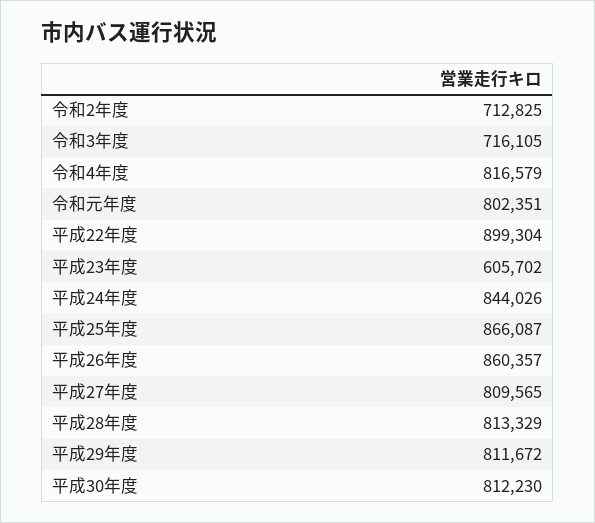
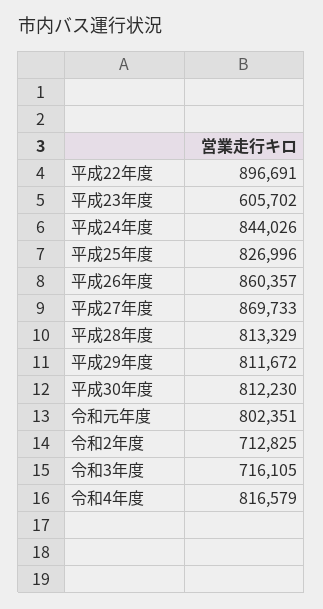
  {
    "令和2年度": 712825,
    "令和3年度": 716105,
    "令和4年度": 816579,
    "令和元年度": 802351,
-   "平成22年度": 899304,
+   "平成22年度": 896691,
    "平成23年度": 605702,
    "平成24年度": 844026,
-   "平成25年度": 866087,
+   "平成25年度": 826996,
    "平成26年度": 860357,
-   "平成27年度": 809565,
+   "平成27年度": 869733,
    "平成28年度": 813329,
    "平成29年度": 811672,
    "平成30年度": 812230
  }

